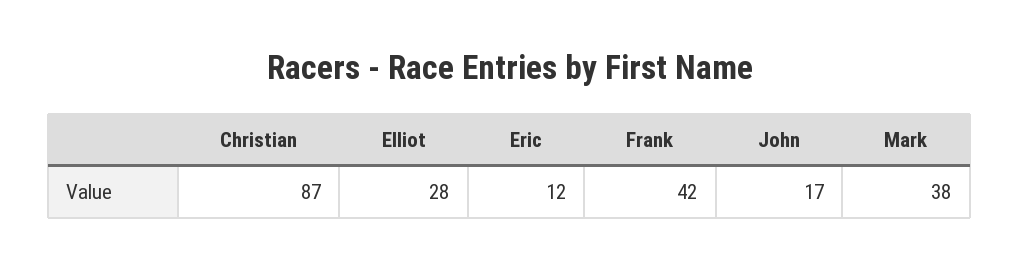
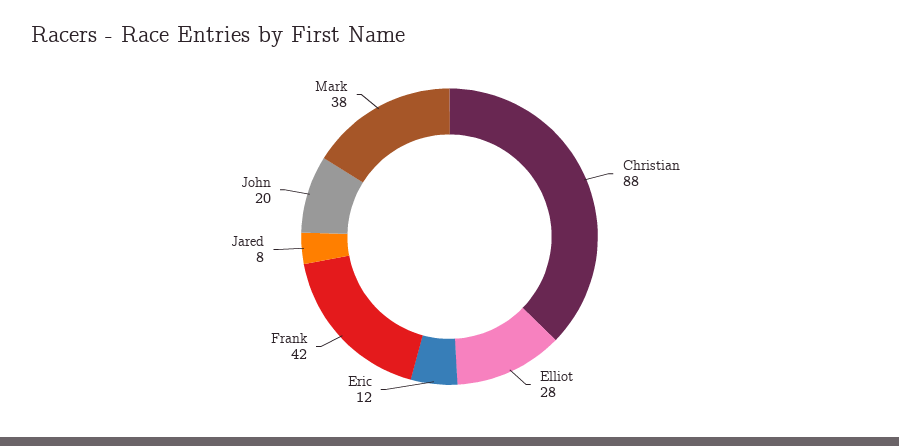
  {
-   "Christian": 87,
+   "Christian": 88,
    "Elliot": 28,
    "Eric": 12,
    "Frank": 42,
-   "John": 17,
+   "John": 20,
-   "Mark": 38
+   "Mark": 38,
+   "Jared": 8
  }

